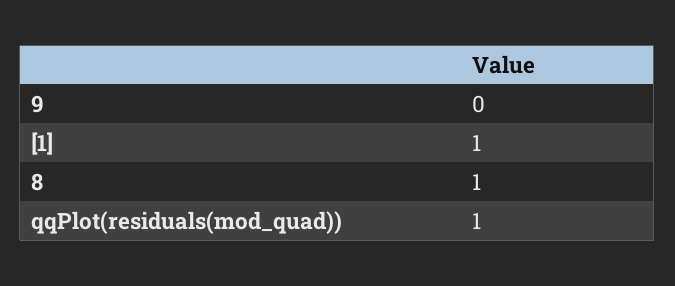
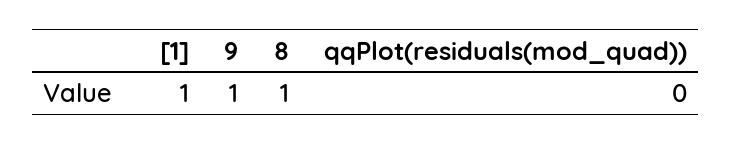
  {
-   "9": 0,
+   "9": 1,
    "[1]": 1,
    "8": 1,
-   "qqPlot(residuals(mod_quad))": 1
+   "qqPlot(residuals(mod_quad))": 0
  }

